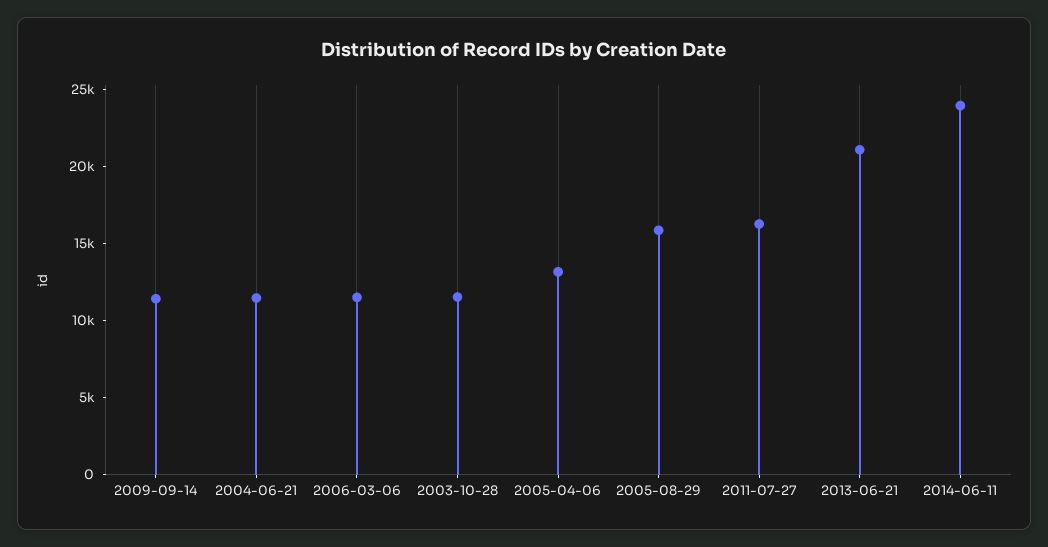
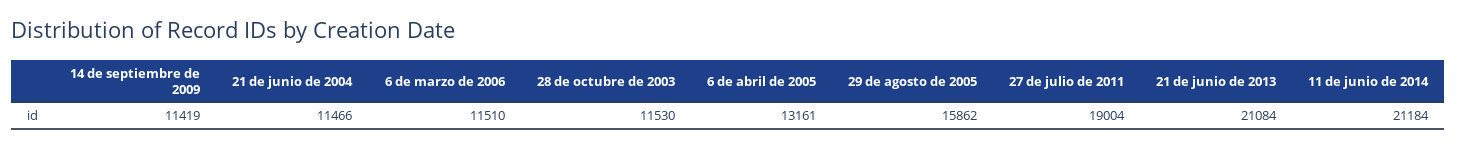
  {
    "2009-09-14": 11419,
    "2004-06-21": 11466,
    "2006-03-06": 11510,
    "2003-10-28": 11530,
    "2005-04-06": 13161,
    "2005-08-29": 15862,
-   "2011-07-27": 16000,
+   "2011-07-27": 19004,
    "2013-06-21": 21084,
-   "2014-06-11": 24000
+   "2014-06-11": 21184
  }

